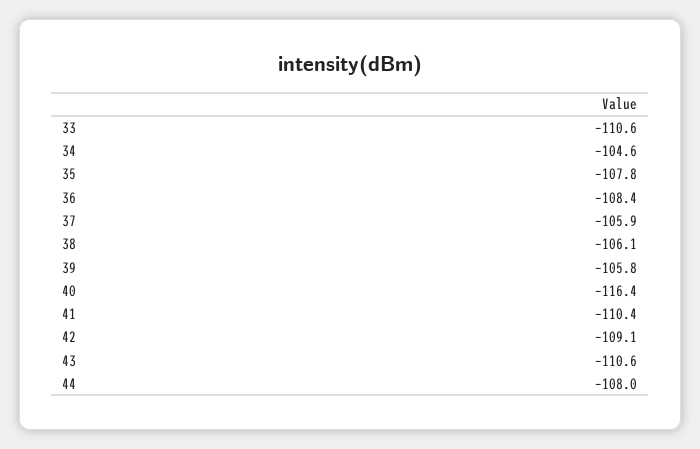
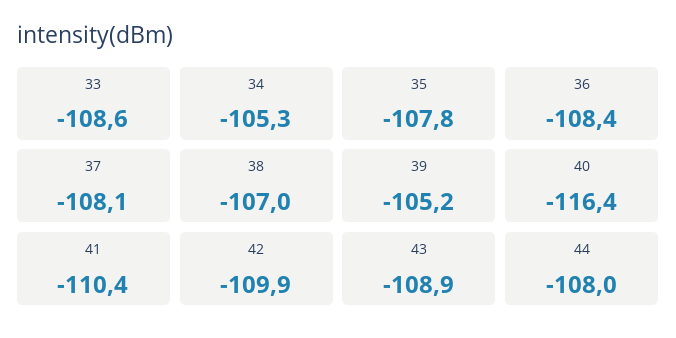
  {
-   "33": -110.6,
+   "33": -108.6,
-   "34": -104.6,
+   "34": -105.3,
    "35": -107.8,
    "36": -108.4,
-   "37": -105.9,
+   "37": -108.1,
-   "38": -106.1,
+   "38": -107,
-   "39": -105.8,
+   "39": -105.2,
    "40": -116.4,
    "41": -110.4,
-   "42": -109.1,
+   "42": -109.9,
-   "43": -110.6,
+   "43": -108.9,
    "44": -108
  }

